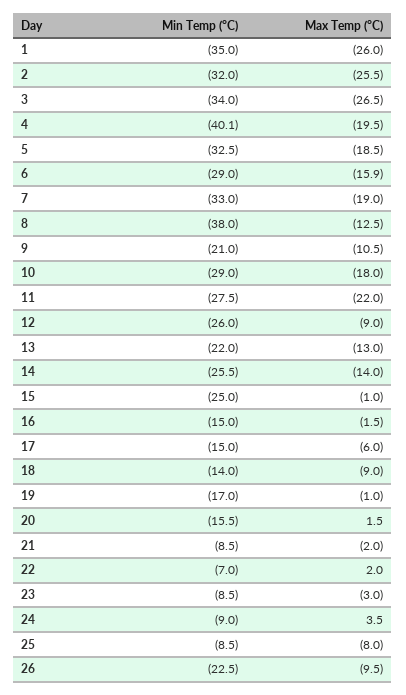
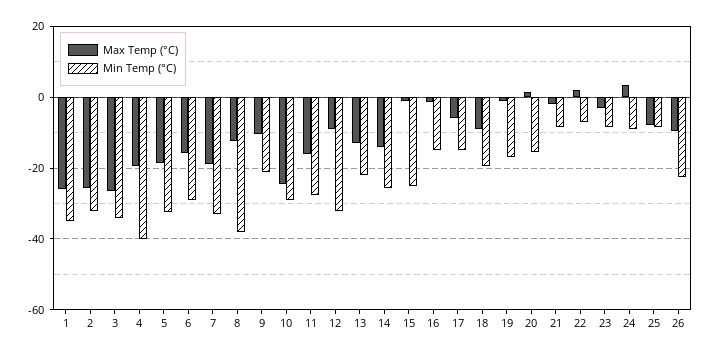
  {
    "Min Temp (°C)": {
      "1": -35,
      "2": -32,
      "3": -34,
      "4": -40.1,
      "5": -32.5,
      "6": -29,
      "7": -33,
      "8": -38,
      "9": -21,
      "10": -29,
      "11": -27.5,
-     "12": -26,
+     "12": -32,
      "13": -22,
      "14": -25.5,
      "15": -25,
      "16": -15,
      "17": -15,
-     "18": -14,
+     "18": -20,
      "19": -17,
      "20": -15.5,
      "21": -8.5,
      "22": -7,
      "23": -8.5,
      "24": -9,
      "25": -8.5,
      "26": -22.5
    },
    "Max Temp (°C)": {
      "1": -26,
      "2": -25.5,
      "3": -26.5,
      "4": -19.5,
      "5": -18.5,
      "6": -15.9,
      "7": -19,
      "8": -12.5,
      "9": -10.5,
-     "10": -18,
+     "10": -24,
-     "11": -22,
+     "11": -16,
      "12": -9,
      "13": -13,
      "14": -14,
      "15": -1,
      "16": -1.5,
      "17": -6,
      "18": -9,
      "19": -1,
      "20": 1.5,
      "21": -2,
      "22": 2,
      "23": -3,
      "24": 3.5,
      "25": -8,
      "26": -9.5
    }
  }

